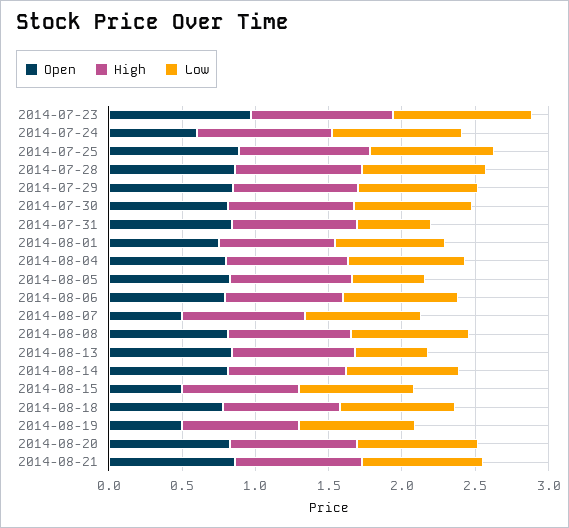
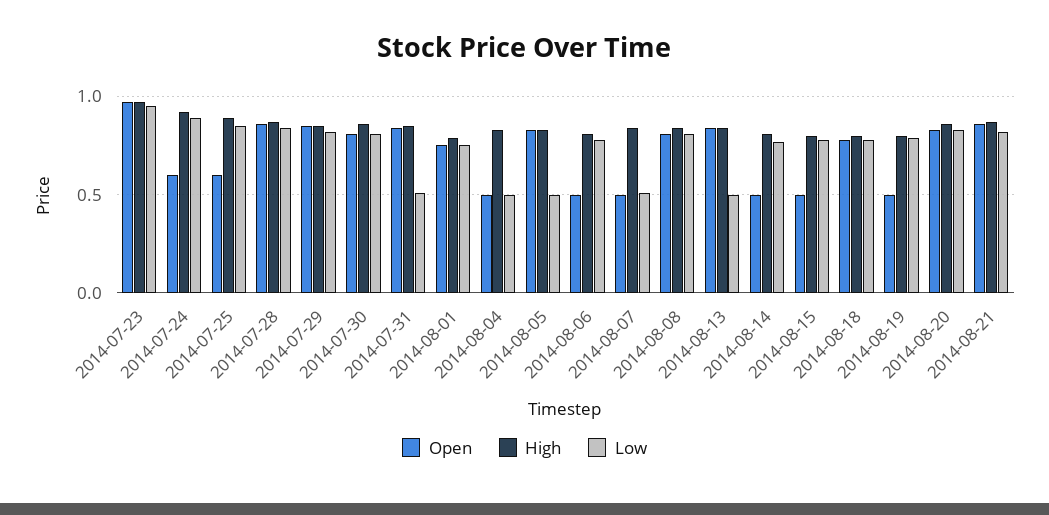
  {
    "Open": {
      "2014-07-23": 0.95,
      "2014-07-24": 0.6,
-     "2014-07-25": 0.9,
+     "2014-07-25": 0.6,
      "2014-07-28": 0.85,
      "2014-07-29": 0.85,
      "2014-07-30": 0.8,
      "2014-07-31": 0.85,
      "2014-08-01": 0.75,
-     "2014-08-04": 0.8,
+     "2014-08-04": 0.5,
      "2014-08-05": 0.85,
-     "2014-08-06": 0.8,
+     "2014-08-06": 0.5,
      "2014-08-07": 0.5,
      "2014-08-08": 0.8,
      "2014-08-13": 0.85,
-     "2014-08-14": 0.8,
+     "2014-08-14": 0.5,
      "2014-08-15": 0.5,
      "2014-08-18": 0.8,
      "2014-08-19": 0.5,
      "2014-08-20": 0.85,
      "2014-08-21": 0.85
    },
    "High": {
      "2014-07-23": 0.95,
      "2014-07-24": 0.9,
      "2014-07-25": 0.9,
      "2014-07-28": 0.85,
      "2014-07-29": 0.85,
      "2014-07-30": 0.85,
      "2014-07-31": 0.85,
      "2014-08-01": 0.8,
      "2014-08-04": 0.85,
      "2014-08-05": 0.85,
      "2014-08-06": 0.8,
      "2014-08-07": 0.85,
      "2014-08-08": 0.85,
      "2014-08-13": 0.85,
      "2014-08-14": 0.8,
      "2014-08-15": 0.8,
      "2014-08-18": 0.8,
      "2014-08-19": 0.8,
      "2014-08-20": 0.85,
      "2014-08-21": 0.85
    },
    "Low": {
      "2014-07-23": 0.95,
      "2014-07-24": 0.9,
      "2014-07-25": 0.85,
      "2014-07-28": 0.85,
      "2014-07-29": 0.8,
      "2014-07-30": 0.8,
      "2014-07-31": 0.5,
      "2014-08-01": 0.75,
-     "2014-08-04": 0.8,
+     "2014-08-04": 0.5,
      "2014-08-05": 0.5,
      "2014-08-06": 0.8,
-     "2014-08-07": 0.8,
+     "2014-08-07": 0.5,
      "2014-08-08": 0.8,
      "2014-08-13": 0.5,
      "2014-08-14": 0.75,
      "2014-08-15": 0.8,
      "2014-08-18": 0.8,
      "2014-08-19": 0.8,
      "2014-08-20": 0.85,
      "2014-08-21": 0.8
    }
  }

